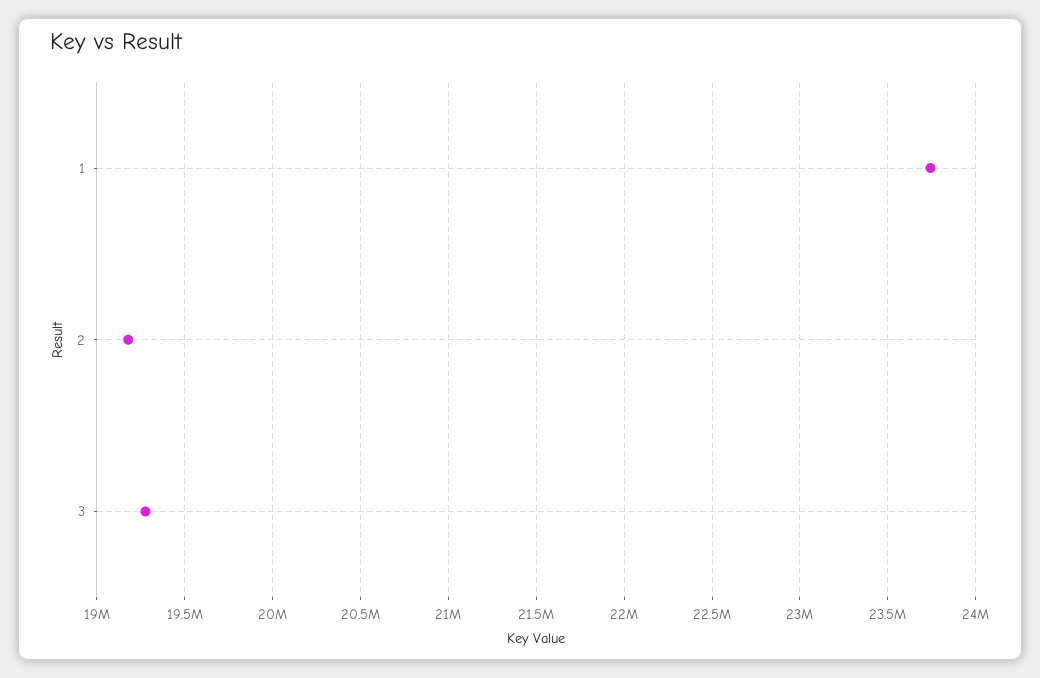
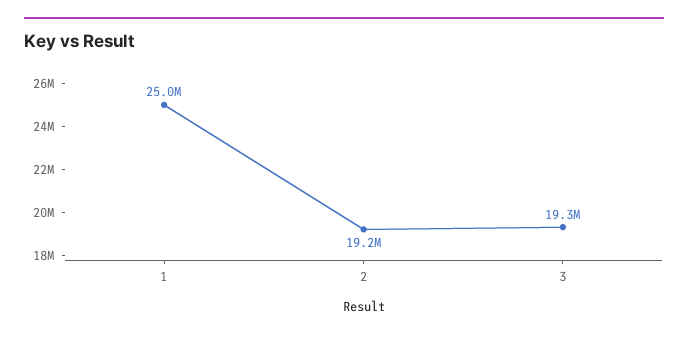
  {
-   "1": 23750000,
+   "1": 25000000,
    "2": 19200000,
    "3": 19300000
  }

